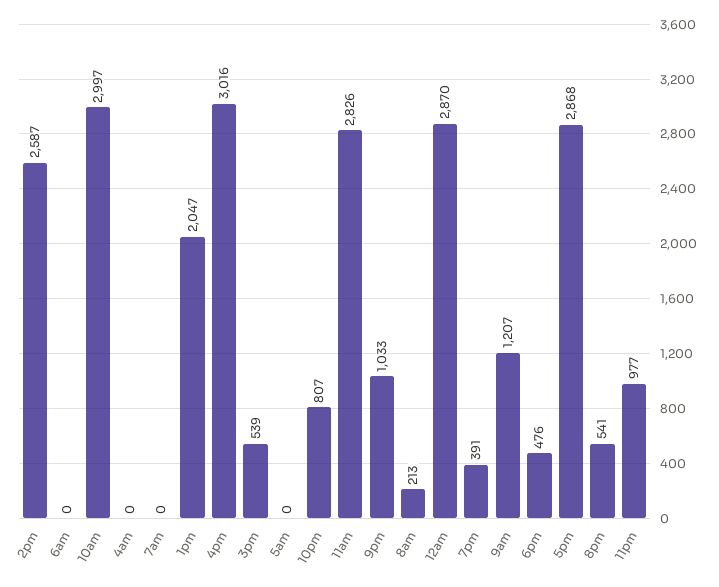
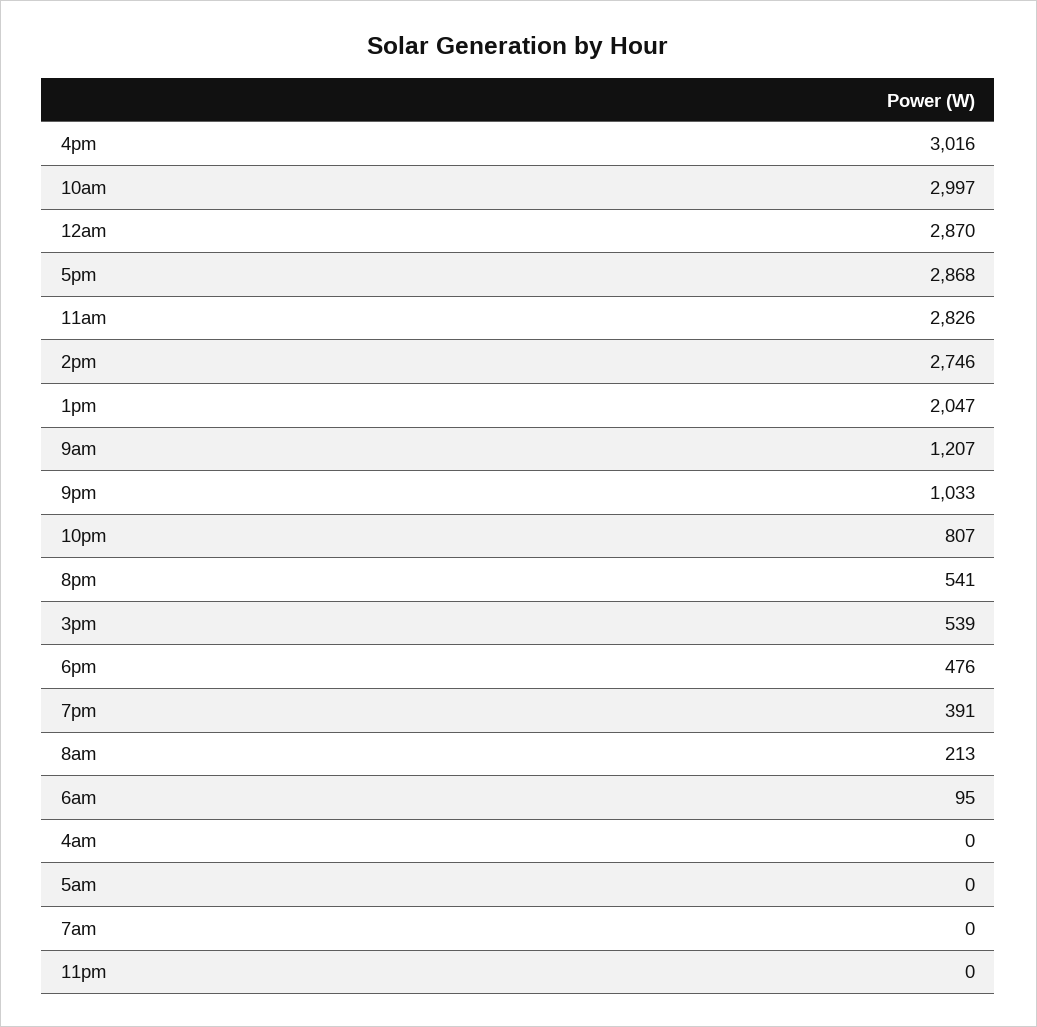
  {
-   "2pm": 2587,
+   "2pm": 2746,
-   "6am": 0,
+   "6am": 95,
    "10am": 2997,
    "4am": 0,
    "7am": 0,
    "1pm": 2047,
    "4pm": 3016,
    "3pm": 539,
    "5am": 0,
    "10pm": 807,
    "11am": 2826,
    "9pm": 1033,
    "8am": 213,
    "12am": 2870,
    "7pm": 391,
    "9am": 1207,
    "6pm": 476,
    "5pm": 2868,
    "8pm": 541,
-   "11pm": 977
+   "11pm": 0
  }

